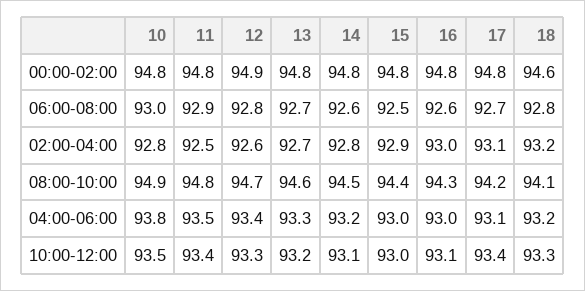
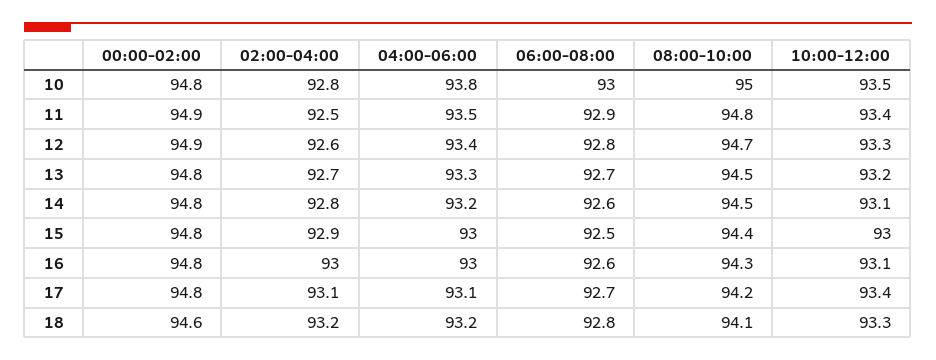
  {
    "10": {
      "00:00-02:00": 94.8,
      "06:00-08:00": 93,
      "02:00-04:00": 92.8,
-     "08:00-10:00": 94.9,
+     "08:00-10:00": 95,
      "04:00-06:00": 93.8,
      "10:00-12:00": 93.5
    },
    "11": {
-     "00:00-02:00": 94.8,
+     "00:00-02:00": 94.9,
      "06:00-08:00": 92.9,
      "02:00-04:00": 92.5,
      "08:00-10:00": 94.8,
      "04:00-06:00": 93.5,
      "10:00-12:00": 93.4
    },
    "12": {
      "00:00-02:00": 94.9,
      "06:00-08:00": 92.8,
      "02:00-04:00": 92.6,
      "08:00-10:00": 94.7,
      "04:00-06:00": 93.4,
      "10:00-12:00": 93.3
    },
    "13": {
      "00:00-02:00": 94.8,
      "06:00-08:00": 92.7,
      "02:00-04:00": 92.7,
-     "08:00-10:00": 94.6,
+     "08:00-10:00": 94.5,
      "04:00-06:00": 93.3,
      "10:00-12:00": 93.2
    },
    "14": {
      "00:00-02:00": 94.8,
      "06:00-08:00": 92.6,
      "02:00-04:00": 92.8,
      "08:00-10:00": 94.5,
      "04:00-06:00": 93.2,
      "10:00-12:00": 93.1
    },
    "15": {
      "00:00-02:00": 94.8,
      "06:00-08:00": 92.5,
      "02:00-04:00": 92.9,
      "08:00-10:00": 94.4,
      "04:00-06:00": 93,
      "10:00-12:00": 93
    },
    "16": {
      "00:00-02:00": 94.8,
      "06:00-08:00": 92.6,
      "02:00-04:00": 93,
      "08:00-10:00": 94.3,
      "04:00-06:00": 93,
      "10:00-12:00": 93.1
    },
    "17": {
      "00:00-02:00": 94.8,
      "06:00-08:00": 92.7,
      "02:00-04:00": 93.1,
      "08:00-10:00": 94.2,
      "04:00-06:00": 93.1,
      "10:00-12:00": 93.4
    },
    "18": {
      "00:00-02:00": 94.6,
      "06:00-08:00": 92.8,
      "02:00-04:00": 93.2,
      "08:00-10:00": 94.1,
      "04:00-06:00": 93.2,
      "10:00-12:00": 93.3
    }
  }

